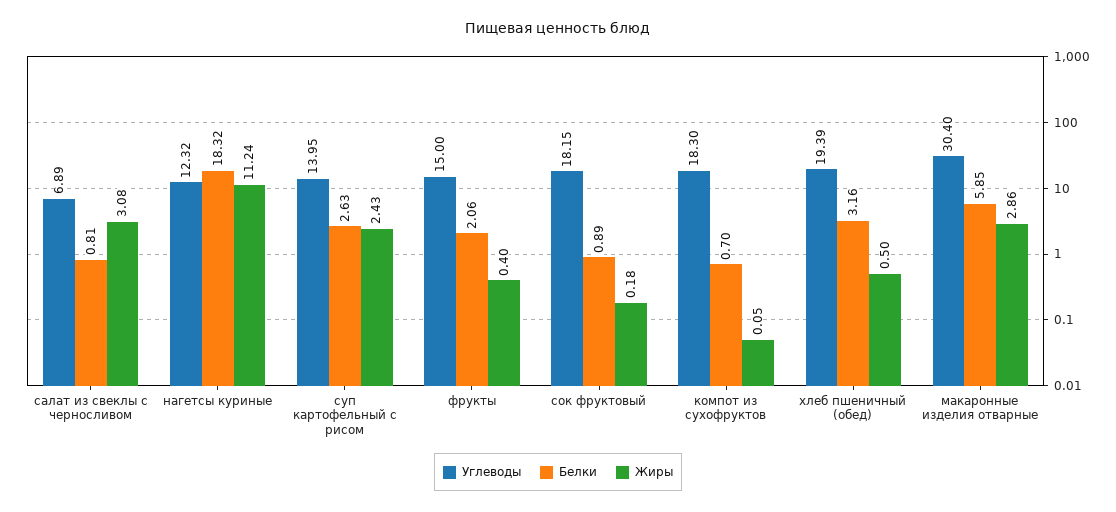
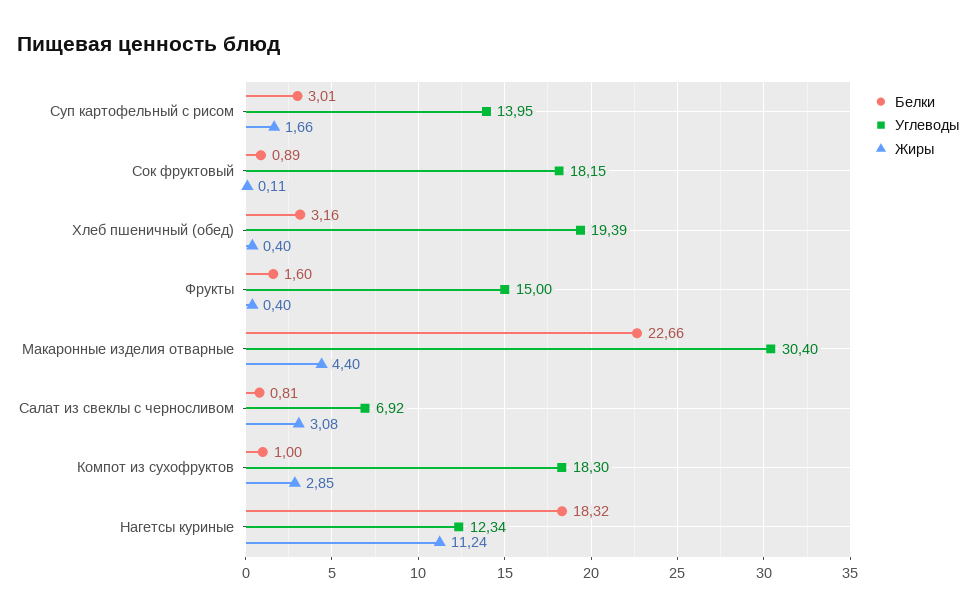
  {
    "Углеводы": {
-     "салат из свеклы с черносливом": 6.89,
+     "салат из свеклы с черносливом": 6.92,
-     "нагетсы куриные": 12.32,
+     "нагетсы куриные": 12.34,
      "суп картофельный с рисом": 13.95,
      "фрукты": 15,
      "сок фруктовый": 18.15,
      "компот из сухофруктов": 18.3,
      "хлеб пшеничный (обед)": 19.39,
      "макаронные изделия отварные": 30.4
    },
    "Белки": {
      "салат из свеклы с черносливом": 0.81,
      "нагетсы куриные": 18.32,
-     "суп картофельный с рисом": 2.63,
+     "суп картофельный с рисом": 3.01,
-     "фрукты": 2.06,
+     "фрукты": 1.6,
      "сок фруктовый": 0.89,
-     "компот из сухофруктов": 0.7,
+     "компот из сухофруктов": 1,
      "хлеб пшеничный (обед)": 3.16,
-     "макаронные изделия отварные": 5.85
+     "макаронные изделия отварные": 22.66
    },
    "Жиры": {
      "салат из свеклы с черносливом": 3.08,
      "нагетсы куриные": 11.24,
-     "суп картофельный с рисом": 2.43,
+     "суп картофельный с рисом": 1.66,
      "фрукты": 0.4,
-     "сок фруктовый": 0.18,
+     "сок фруктовый": 0.11,
-     "компот из сухофруктов": 0.05,
+     "компот из сухофруктов": 2.85,
-     "хлеб пшеничный (обед)": 0.5,
+     "хлеб пшеничный (обед)": 0.4,
-     "макаронные изделия отварные": 2.86
+     "макаронные изделия отварные": 4.4
    }
  }

